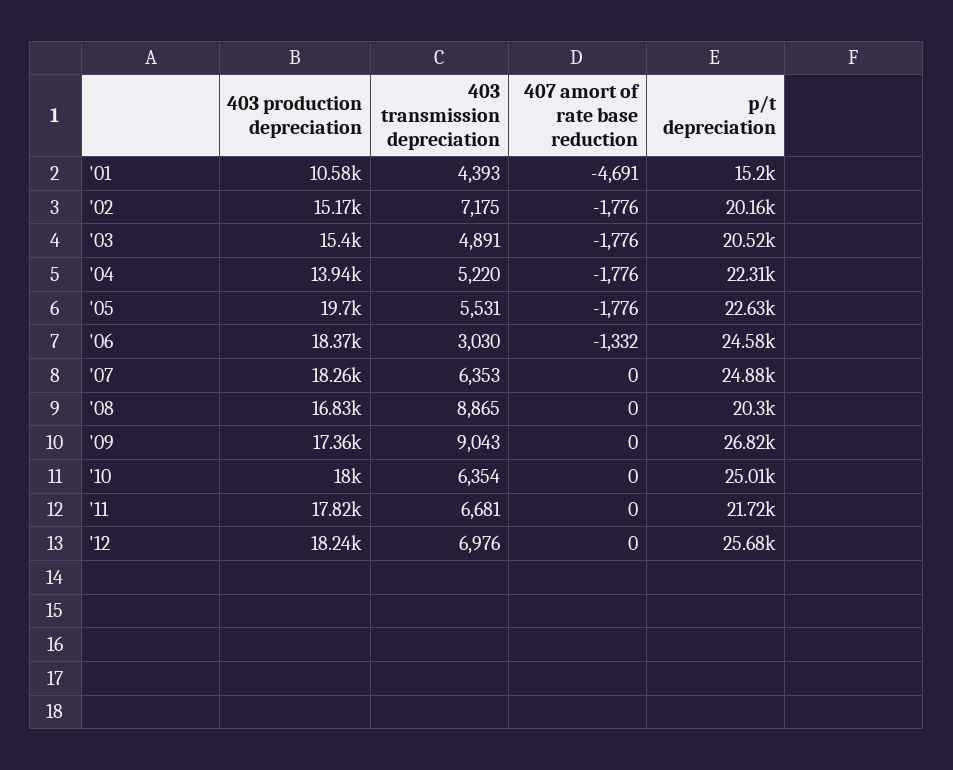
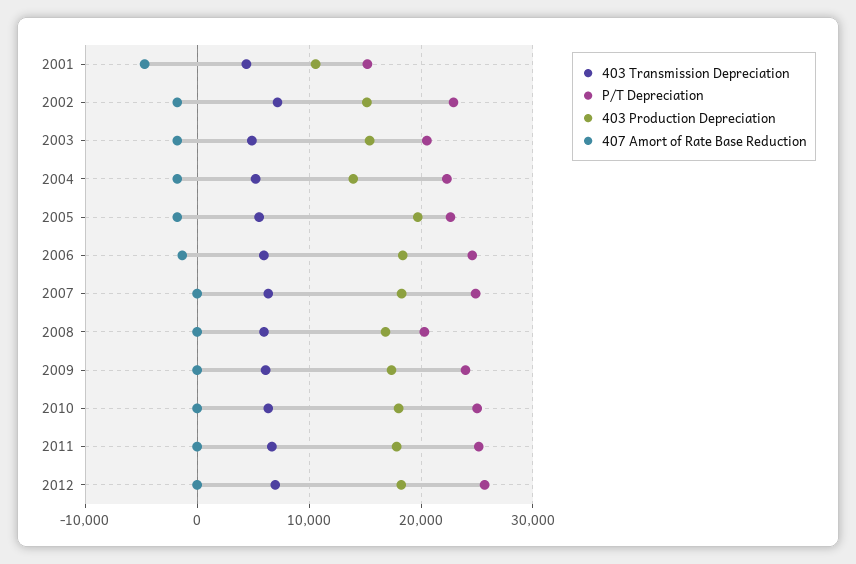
  {
    "403 production depreciation": {
      "'01": 10580,
      "'02": 15170,
      "'03": 15400,
      "'04": 13940,
      "'05": 19700,
      "'06": 18370,
      "'07": 18260,
      "'08": 16830,
      "'09": 17360,
      "'10": 18000,
      "'11": 17820,
      "'12": 18240
    },
    "403 transmission depreciation": {
      "'01": 4393,
      "'02": 7175,
      "'03": 4891,
      "'04": 5220,
      "'05": 5531,
-     "'06": 3030,
+     "'06": 6000,
      "'07": 6353,
-     "'08": 8865,
+     "'08": 6000,
-     "'09": 9043,
+     "'09": 6000,
      "'10": 6354,
      "'11": 6681,
      "'12": 6976
    },
    "407 amort of rate base reduction": {
      "'01": -4691,
      "'02": -1776,
      "'03": -1776,
      "'04": -1776,
      "'05": -1776,
      "'06": -1332,
      "'07": 0,
      "'08": 0,
      "'09": 0,
      "'10": 0,
      "'11": 0,
      "'12": 0
    },
    "p/t depreciation": {
      "'01": 15200,
-     "'02": 20160,
+     "'02": 23000,
      "'03": 20520,
      "'04": 22310,
      "'05": 22630,
      "'06": 24580,
      "'07": 24880,
      "'08": 20300,
-     "'09": 26820,
+     "'09": 24000,
      "'10": 25010,
-     "'11": 21720,
+     "'11": 25000,
      "'12": 25680
    }
  }

